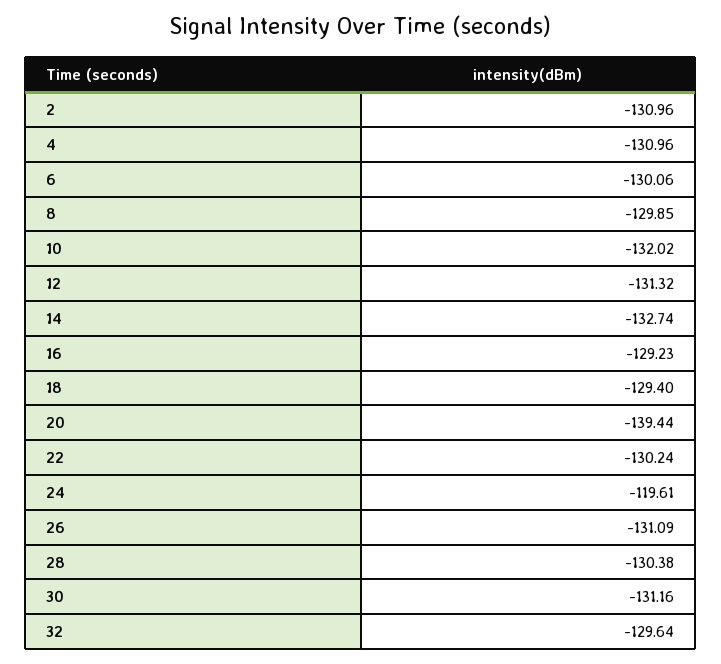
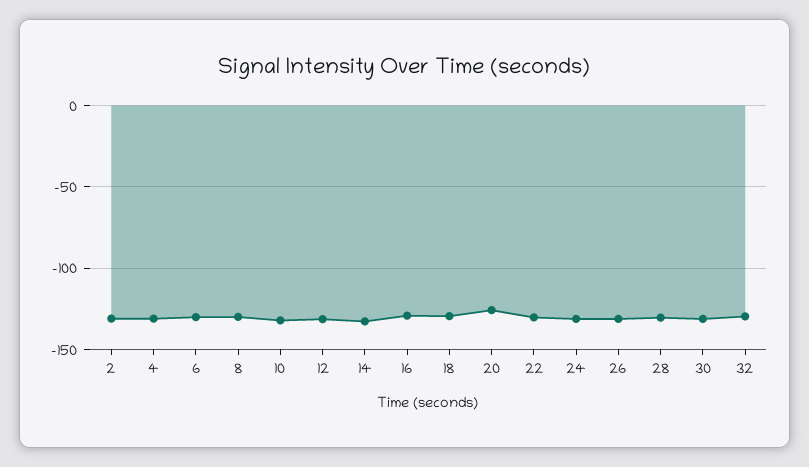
  {
    "2": -130.96,
    "4": -130.96,
    "6": -130.06,
    "8": -129.85,
    "10": -132.02,
    "12": -131.32,
    "14": -132.74,
    "16": -129.23,
    "18": -129.4,
-   "20": -139.44,
+   "20": -125,
    "22": -130.24,
-   "24": -119.61,
+   "24": -130,
    "26": -131.09,
    "28": -130.38,
    "30": -131.16,
    "32": -129.64
  }

